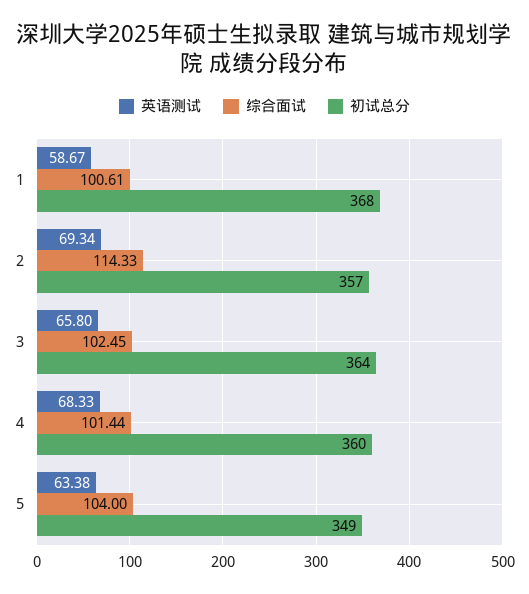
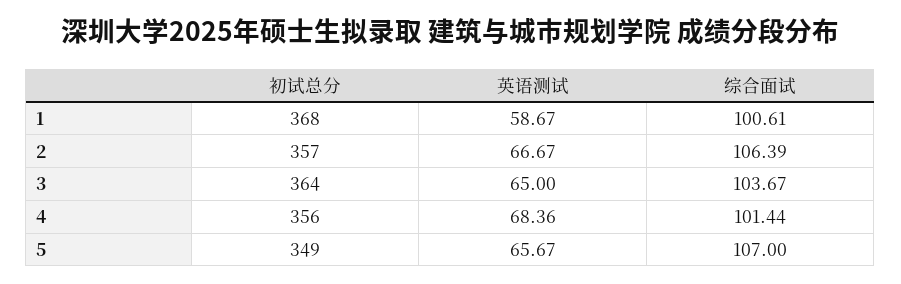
  {
    "英语测试": {
      "1": 58.67,
-     "2": 69.34,
+     "2": 66.67,
-     "3": 65.8,
+     "3": 65,
-     "4": 68.33,
+     "4": 68.36,
-     "5": 63.38
+     "5": 65.67
    },
    "综合面试": {
      "1": 100.61,
-     "2": 114.33,
+     "2": 106.39,
-     "3": 102.45,
+     "3": 103.67,
      "4": 101.44,
-     "5": 104
+     "5": 107
    },
    "初试总分": {
      "1": 368,
      "2": 357,
      "3": 364,
-     "4": 360,
+     "4": 356,
      "5": 349
    }
  }

